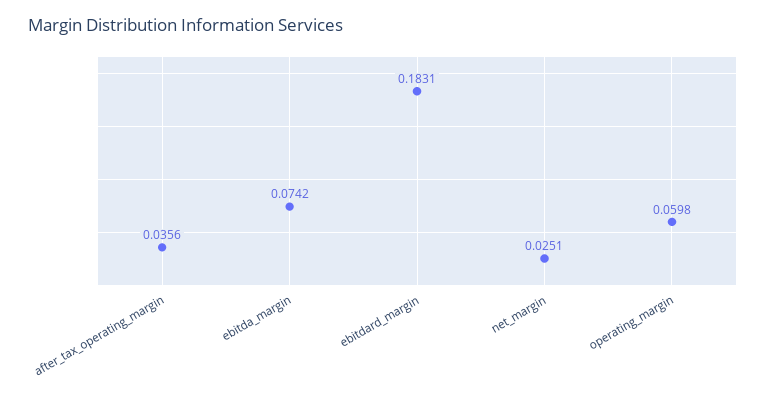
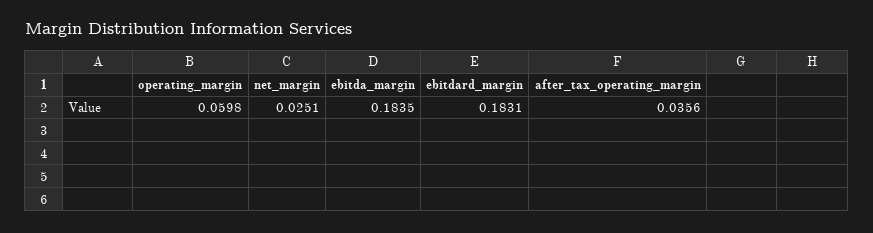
  {
    "after_tax_operating_margin": 0.0356,
-   "ebitda_margin": 0.0742,
+   "ebitda_margin": 0.1835,
    "ebitdard_margin": 0.1831,
    "net_margin": 0.0251,
    "operating_margin": 0.0598
  }

